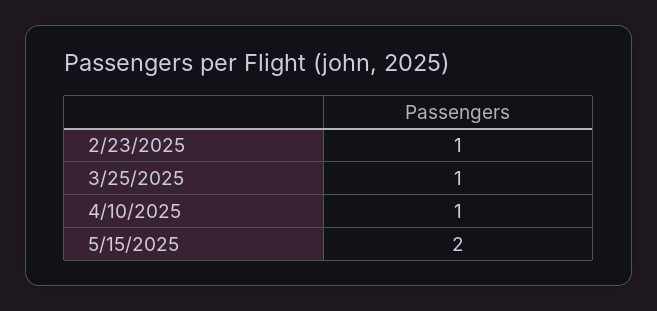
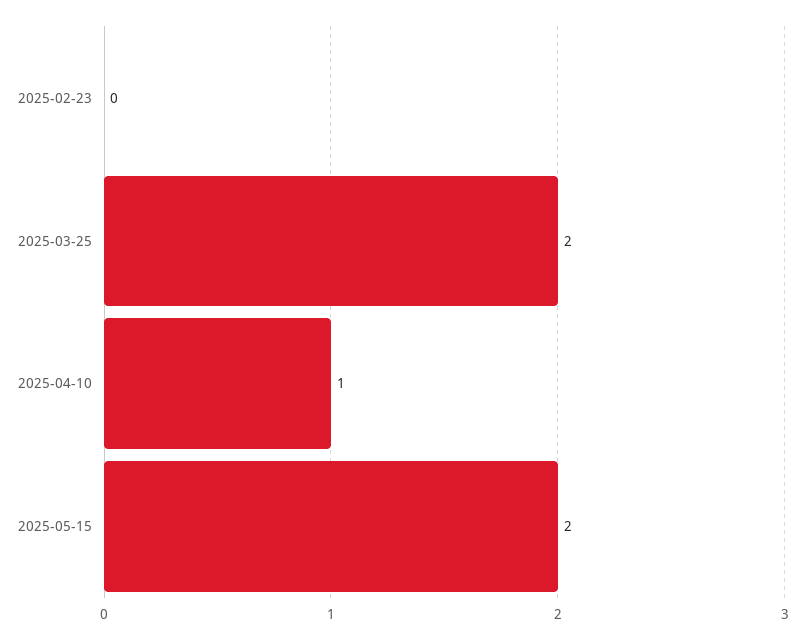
  {
-   "2/23/2025": 1,
+   "2/23/2025": 0,
-   "3/25/2025": 1,
+   "3/25/2025": 2,
    "4/10/2025": 1,
    "5/15/2025": 2
  }

